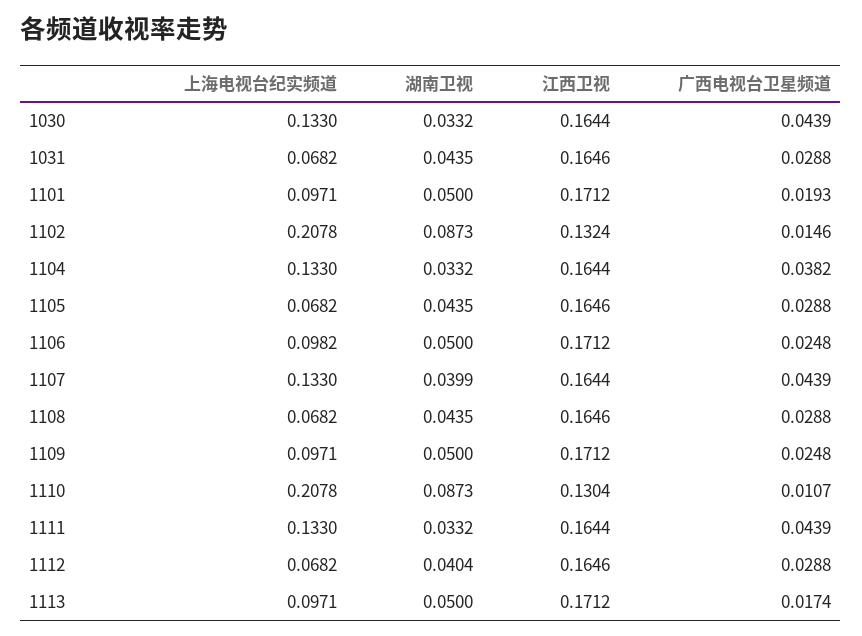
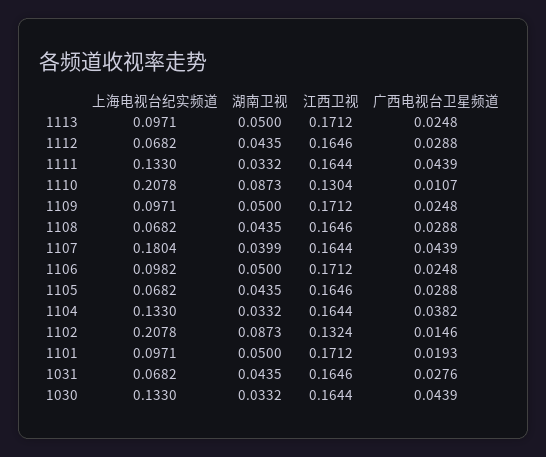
  {
    "上海电视台纪实频道": {
      "1030": 0.133,
      "1031": 0.0682,
      "1101": 0.0971,
      "1102": 0.2078,
      "1104": 0.133,
      "1105": 0.0682,
      "1106": 0.0982,
-     "1107": 0.133,
+     "1107": 0.1804,
      "1108": 0.0682,
      "1109": 0.0971,
      "1110": 0.2078,
      "1111": 0.133,
      "1112": 0.0682,
      "1113": 0.0971
    },
    "湖南卫视": {
      "1030": 0.0332,
      "1031": 0.0435,
      "1101": 0.05,
      "1102": 0.0873,
      "1104": 0.0332,
      "1105": 0.0435,
      "1106": 0.05,
      "1107": 0.0399,
      "1108": 0.0435,
      "1109": 0.05,
      "1110": 0.0873,
      "1111": 0.0332,
-     "1112": 0.0404,
+     "1112": 0.0435,
      "1113": 0.05
    },
    "江西卫视": {
      "1030": 0.1644,
      "1031": 0.1646,
      "1101": 0.1712,
      "1102": 0.1324,
      "1104": 0.1644,
      "1105": 0.1646,
      "1106": 0.1712,
      "1107": 0.1644,
      "1108": 0.1646,
      "1109": 0.1712,
      "1110": 0.1304,
      "1111": 0.1644,
      "1112": 0.1646,
      "1113": 0.1712
    },
    "广西电视台卫星频道": {
      "1030": 0.0439,
-     "1031": 0.0288,
+     "1031": 0.0276,
      "1101": 0.0193,
      "1102": 0.0146,
      "1104": 0.0382,
      "1105": 0.0288,
      "1106": 0.0248,
      "1107": 0.0439,
      "1108": 0.0288,
      "1109": 0.0248,
      "1110": 0.0107,
      "1111": 0.0439,
      "1112": 0.0288,
-     "1113": 0.0174
+     "1113": 0.0248
    }
  }

